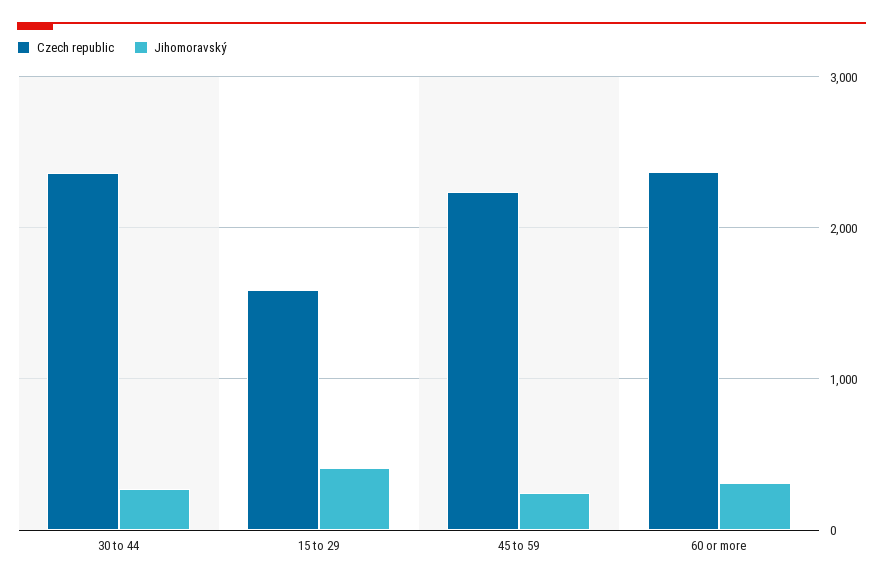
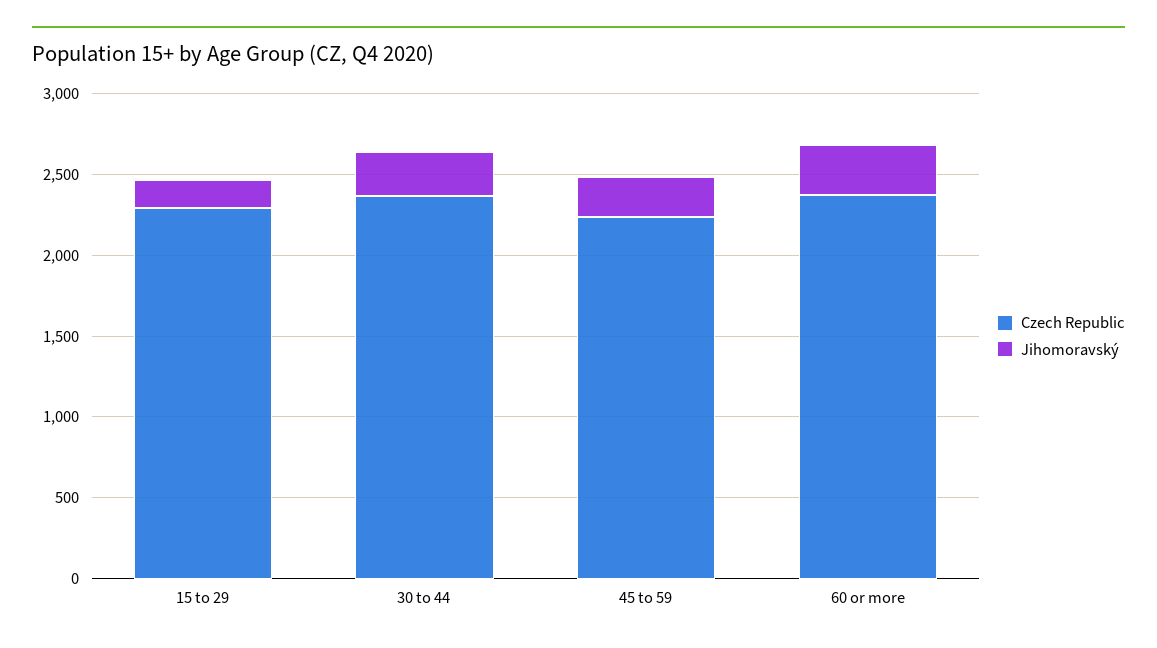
  {
    "Czech republic": {
      "30 to 44": 2400,
-     "15 to 29": 1600,
+     "15 to 29": 2300,
      "45 to 59": 2200,
      "60 or more": 2400
    },
    "Jihomoravský": {
      "30 to 44": 300,
-     "15 to 29": 400,
+     "15 to 29": 200,
      "45 to 59": 200,
      "60 or more": 300
    }
  }

